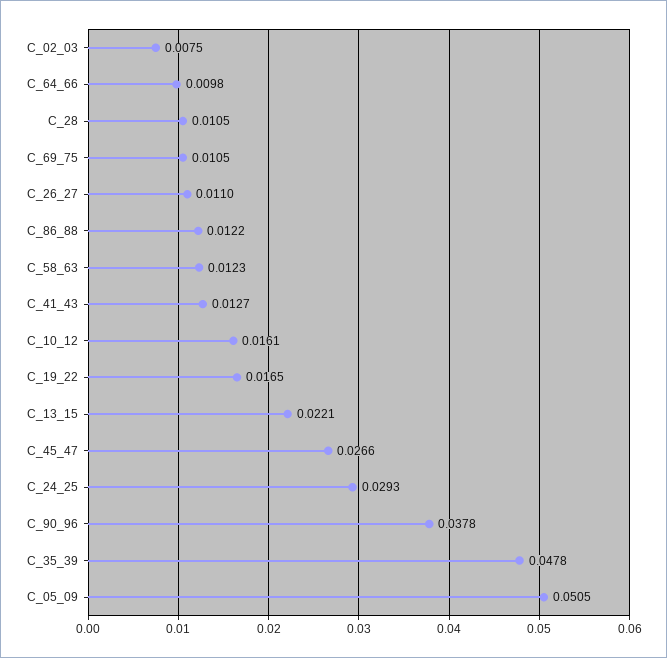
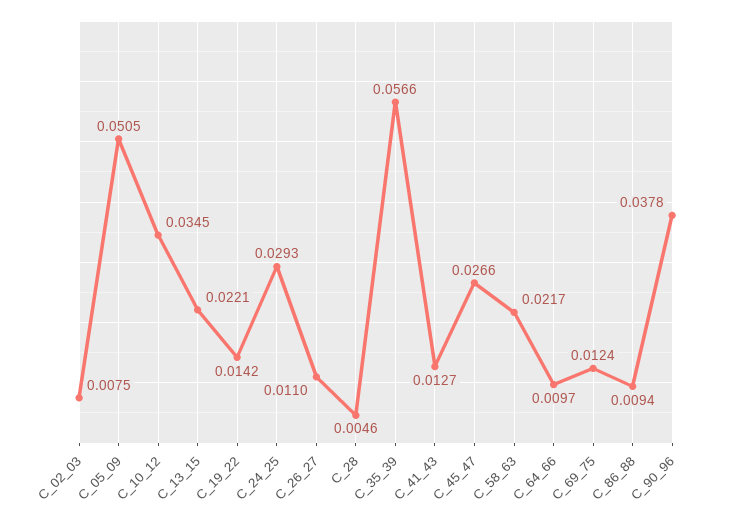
  {
    "C_02_03": 0.0075,
-   "C_64_66": 0.0098,
+   "C_64_66": 0.0097,
-   "C_28": 0.0105,
+   "C_28": 0.0046,
-   "C_69_75": 0.0105,
+   "C_69_75": 0.0124,
    "C_26_27": 0.011,
-   "C_86_88": 0.0122,
+   "C_86_88": 0.0094,
-   "C_58_63": 0.0123,
+   "C_58_63": 0.0217,
    "C_41_43": 0.0127,
-   "C_10_12": 0.0161,
+   "C_10_12": 0.0345,
-   "C_19_22": 0.0165,
+   "C_19_22": 0.0142,
    "C_13_15": 0.0221,
    "C_45_47": 0.0266,
    "C_24_25": 0.0293,
    "C_90_96": 0.0378,
-   "C_35_39": 0.0478,
+   "C_35_39": 0.0566,
    "C_05_09": 0.0505
  }

